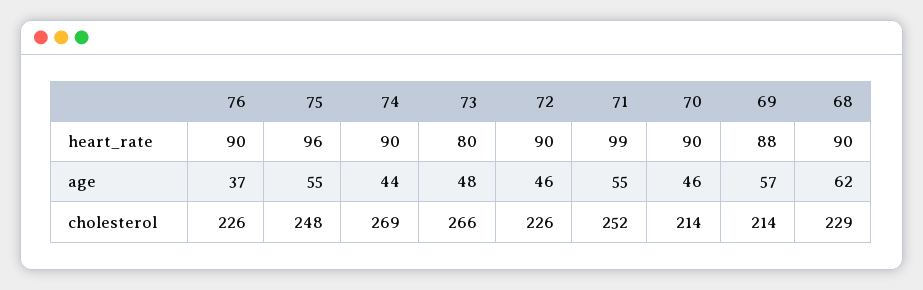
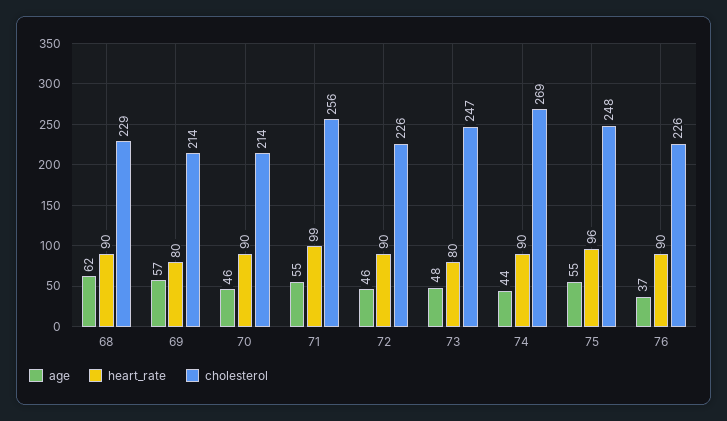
  {
    "heart_rate": {
      "76": 90,
      "75": 96,
      "74": 90,
      "73": 80,
      "72": 90,
      "71": 99,
      "70": 90,
-     "69": 88,
+     "69": 80,
      "68": 90
    },
    "age": {
      "76": 37,
      "75": 55,
      "74": 44,
      "73": 48,
      "72": 46,
      "71": 55,
      "70": 46,
      "69": 57,
      "68": 62
    },
    "cholesterol": {
      "76": 226,
      "75": 248,
      "74": 269,
-     "73": 266,
+     "73": 247,
      "72": 226,
-     "71": 252,
+     "71": 256,
      "70": 214,
      "69": 214,
      "68": 229
    }
  }

